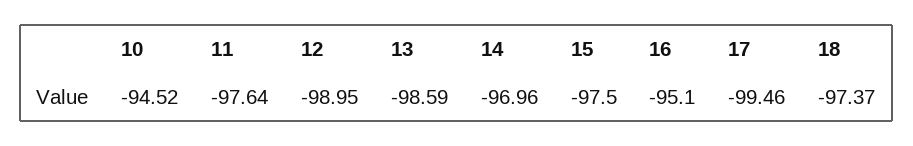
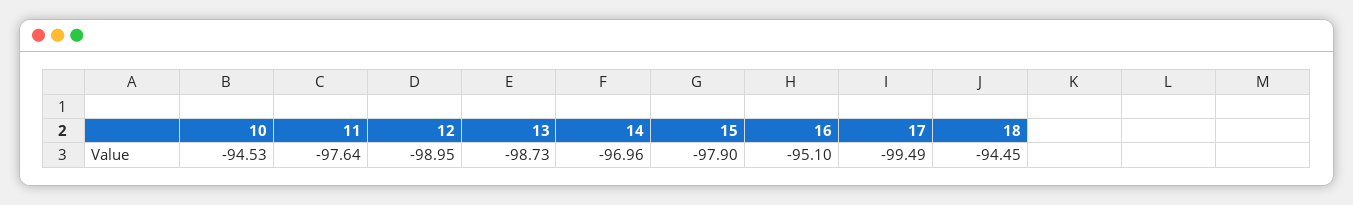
  {
-   "10": -94.52,
+   "10": -94.53,
    "11": -97.64,
    "12": -98.95,
-   "13": -98.59,
+   "13": -98.73,
    "14": -96.96,
-   "15": -97.5,
+   "15": -97.9,
    "16": -95.1,
-   "17": -99.46,
+   "17": -99.49,
-   "18": -97.37
+   "18": -94.45
  }

